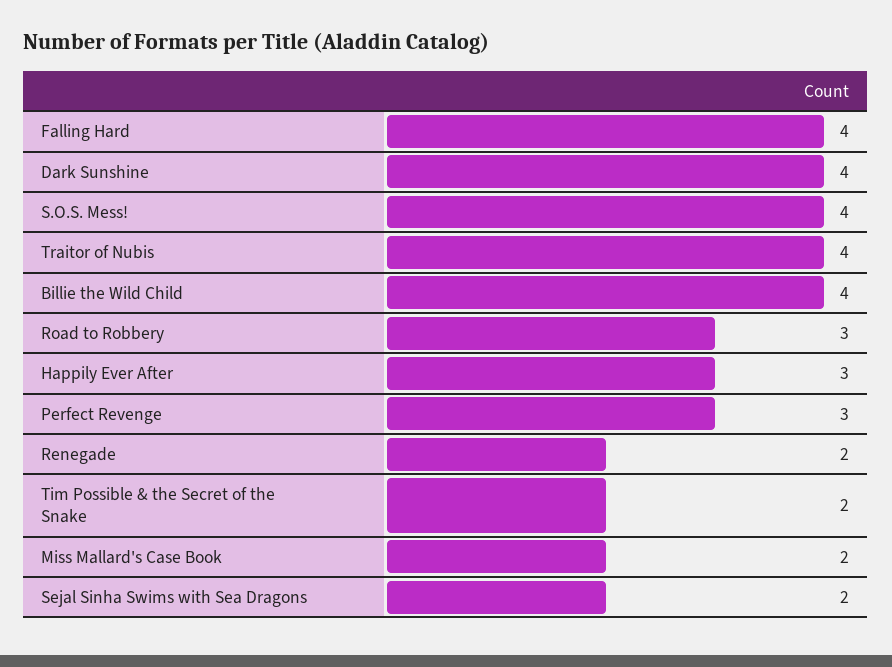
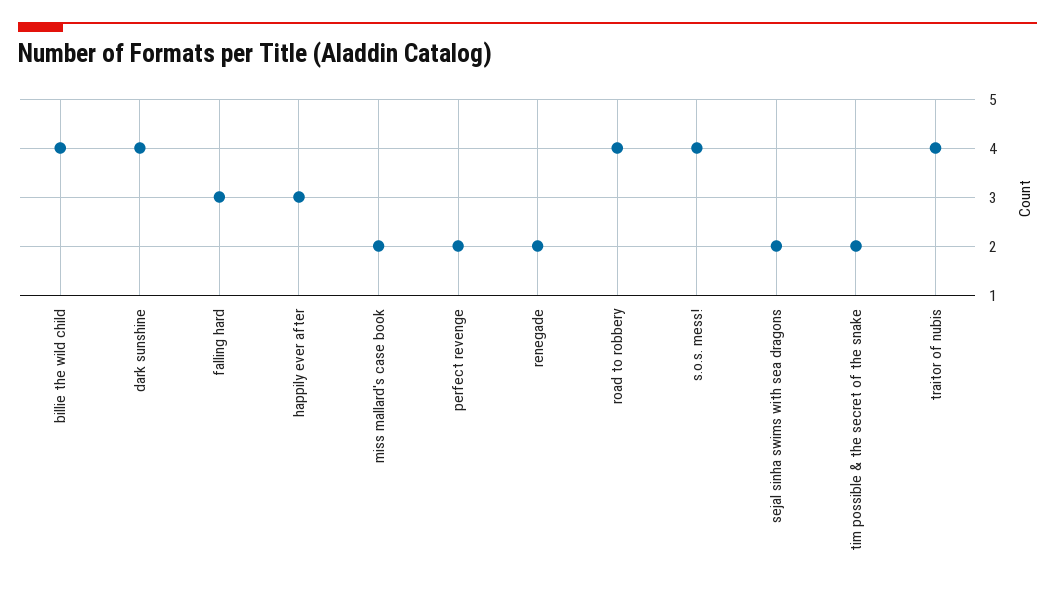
  {
-   "Falling Hard": 4,
+   "Falling Hard": 3,
    "Dark Sunshine": 4,
    "S.O.S. Mess!": 4,
    "Traitor of Nubis": 4,
    "Billie the Wild Child": 4,
-   "Road to Robbery": 3,
+   "Road to Robbery": 4,
    "Happily Ever After": 3,
-   "Perfect Revenge": 3,
+   "Perfect Revenge": 2,
    "Renegade": 2,
    "Tim Possible & the Secret of the Snake": 2,
    "Miss Mallard's Case Book": 2,
    "Sejal Sinha Swims with Sea Dragons": 2
  }

